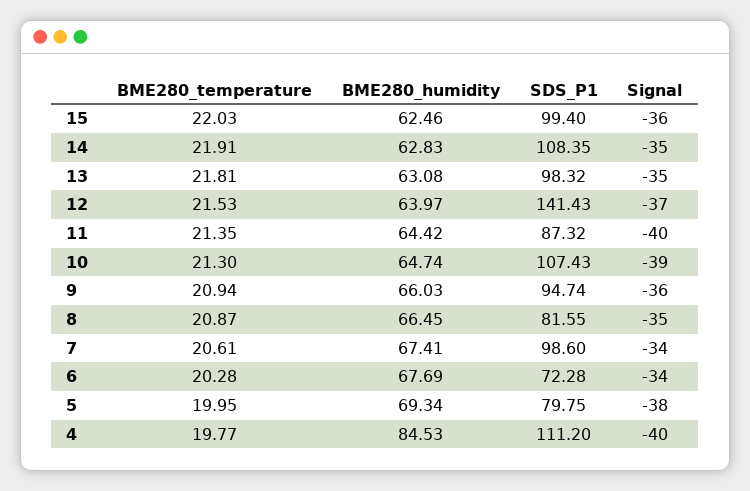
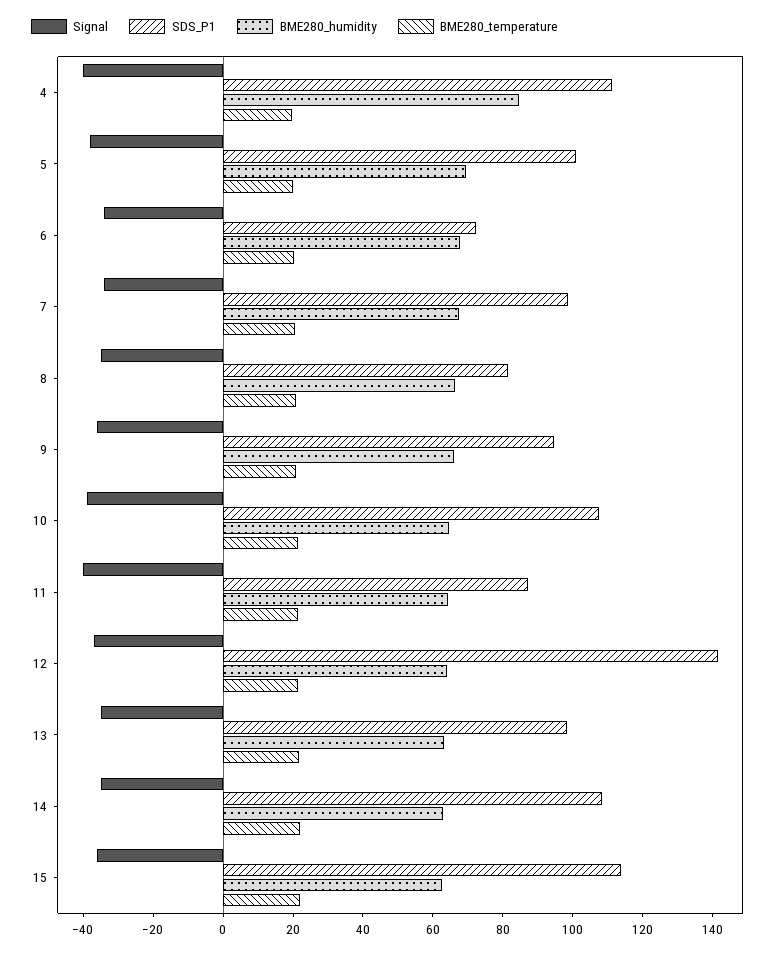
  {
    "BME280_temperature": {
      "15": 22.03,
      "14": 21.91,
      "13": 21.81,
      "12": 21.53,
      "11": 21.35,
      "10": 21.3,
      "9": 20.94,
      "8": 20.87,
      "7": 20.61,
      "6": 20.28,
      "5": 19.95,
      "4": 19.77
    },
    "BME280_humidity": {
      "15": 62.46,
      "14": 62.83,
      "13": 63.08,
      "12": 63.97,
      "11": 64.42,
      "10": 64.74,
      "9": 66.03,
      "8": 66.45,
      "7": 67.41,
      "6": 67.69,
      "5": 69.34,
      "4": 84.53
    },
    "SDS_P1": {
-     "15": 99.4,
+     "15": 115,
      "14": 108.35,
      "13": 98.32,
      "12": 141.43,
      "11": 87.32,
      "10": 107.43,
      "9": 94.74,
      "8": 81.55,
      "7": 98.6,
      "6": 72.28,
-     "5": 79.75,
+     "5": 100,
      "4": 111.2
    },
    "Signal": {
      "15": -36,
      "14": -35,
      "13": -35,
      "12": -37,
      "11": -40,
      "10": -39,
      "9": -36,
      "8": -35,
      "7": -34,
      "6": -34,
      "5": -38,
      "4": -40
    }
  }

